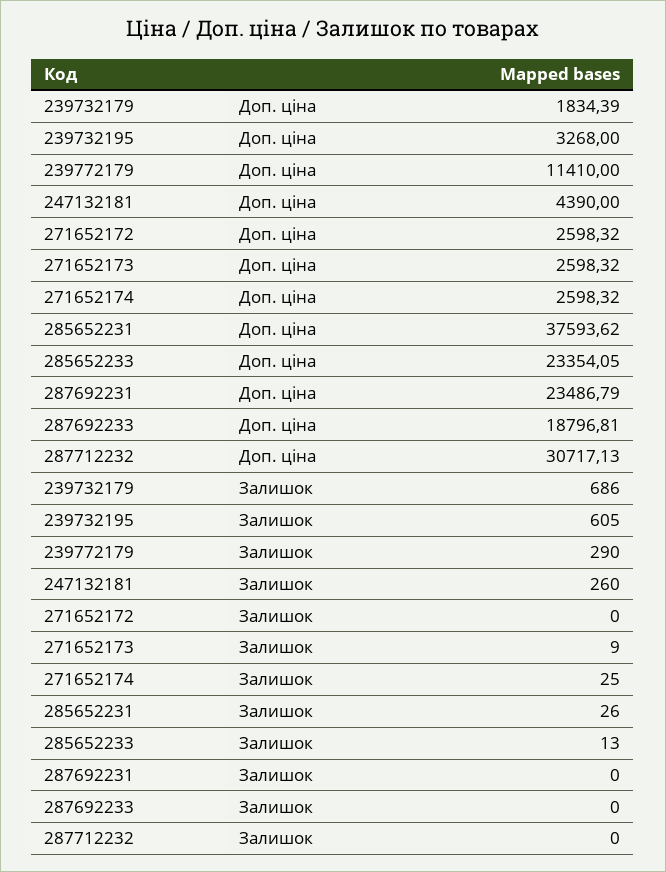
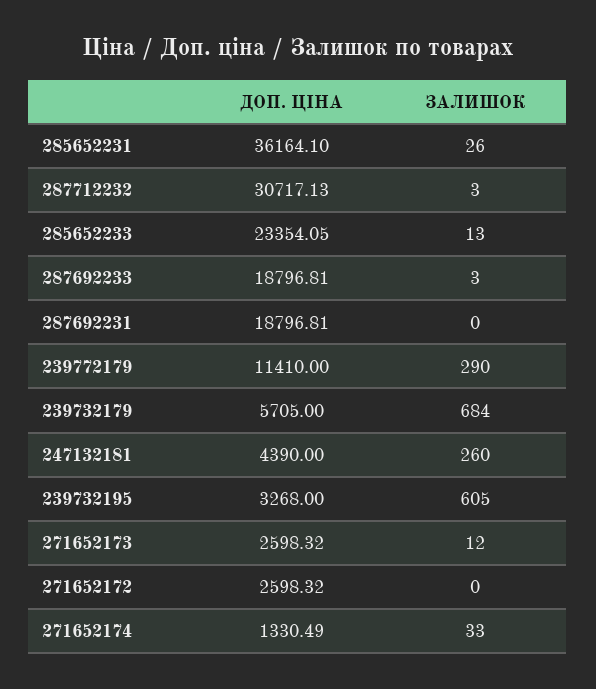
  {
    "239732179": {
-     "Доп. ціна": 1834.39,
+     "Доп. ціна": 5705,
-     "Залишок": 686
+     "Залишок": 684
    },
    "239732195": {
      "Доп. ціна": 3268,
      "Залишок": 605
    },
    "239772179": {
      "Доп. ціна": 11410,
      "Залишок": 290
    },
    "247132181": {
      "Доп. ціна": 4390,
      "Залишок": 260
    },
    "271652172": {
      "Доп. ціна": 2598.32,
      "Залишок": 0
    },
    "271652173": {
      "Доп. ціна": 2598.32,
-     "Залишок": 9
+     "Залишок": 12
    },
    "271652174": {
-     "Доп. ціна": 2598.32,
+     "Доп. ціна": 1330.49,
-     "Залишок": 25
+     "Залишок": 33
    },
    "285652231": {
-     "Доп. ціна": 37593.62,
+     "Доп. ціна": 36164.1,
      "Залишок": 26
    },
    "285652233": {
      "Доп. ціна": 23354.05,
      "Залишок": 13
    },
    "287692231": {
-     "Доп. ціна": 23486.79,
+     "Доп. ціна": 18796.81,
      "Залишок": 0
    },
    "287692233": {
      "Доп. ціна": 18796.81,
-     "Залишок": 0
+     "Залишок": 3
    },
    "287712232": {
      "Доп. ціна": 30717.13,
-     "Залишок": 0
+     "Залишок": 3
    }
  }

